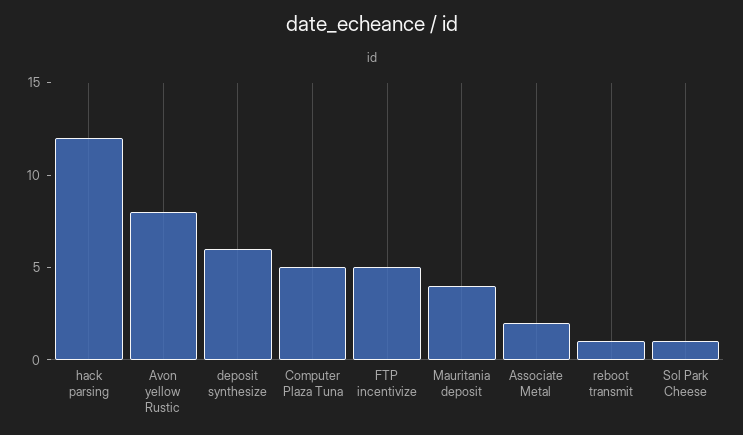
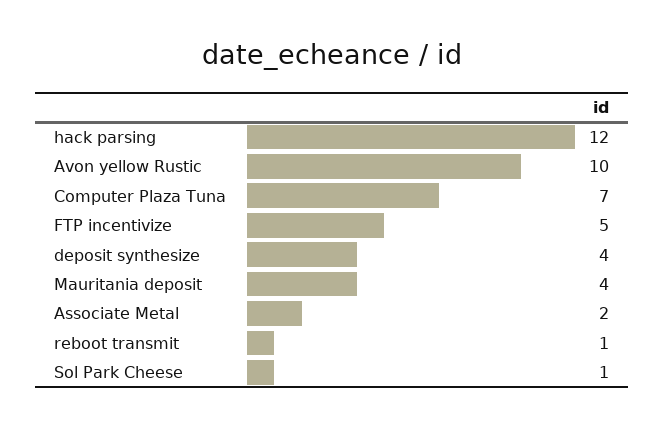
  {
    "hack parsing": 12,
-   "Avon yellow Rustic": 8,
+   "Avon yellow Rustic": 10,
-   "deposit synthesize": 6,
+   "deposit synthesize": 4,
-   "Computer Plaza Tuna": 5,
+   "Computer Plaza Tuna": 7,
    "FTP incentivize": 5,
    "Mauritania deposit": 4,
    "Associate Metal": 2,
    "reboot transmit": 1,
    "Sol Park Cheese": 1
  }

